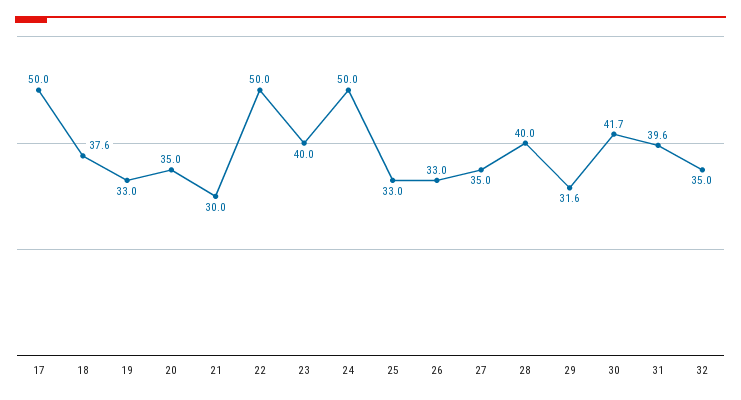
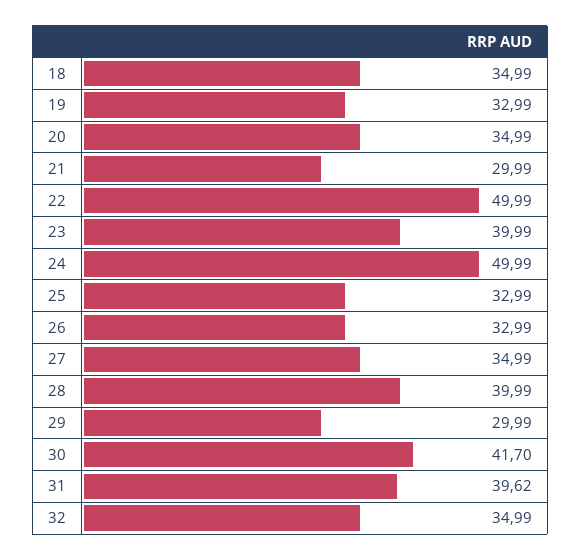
  {
-   "17": 50,
-   "18": 37.6,
+   "18": 34.99,
    "19": 32.99,
    "20": 34.99,
    "21": 29.99,
    "22": 49.99,
    "23": 39.99,
    "24": 49.99,
    "25": 32.99,
    "26": 32.99,
    "27": 34.99,
    "28": 39.99,
-   "29": 31.6,
+   "29": 29.99,
    "30": 41.7,
    "31": 39.62,
    "32": 34.99
  }

